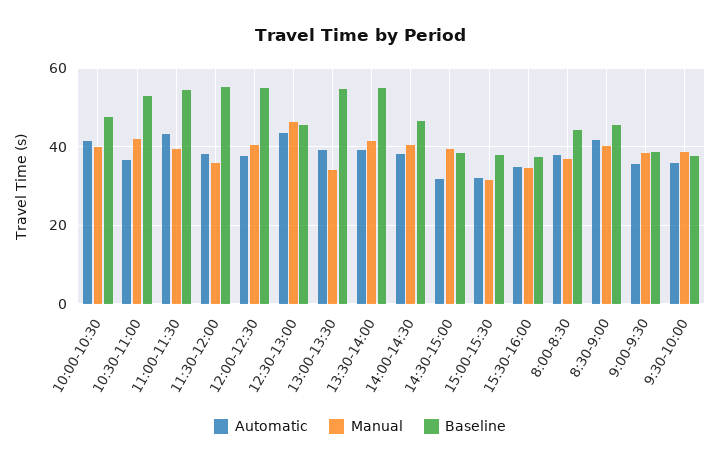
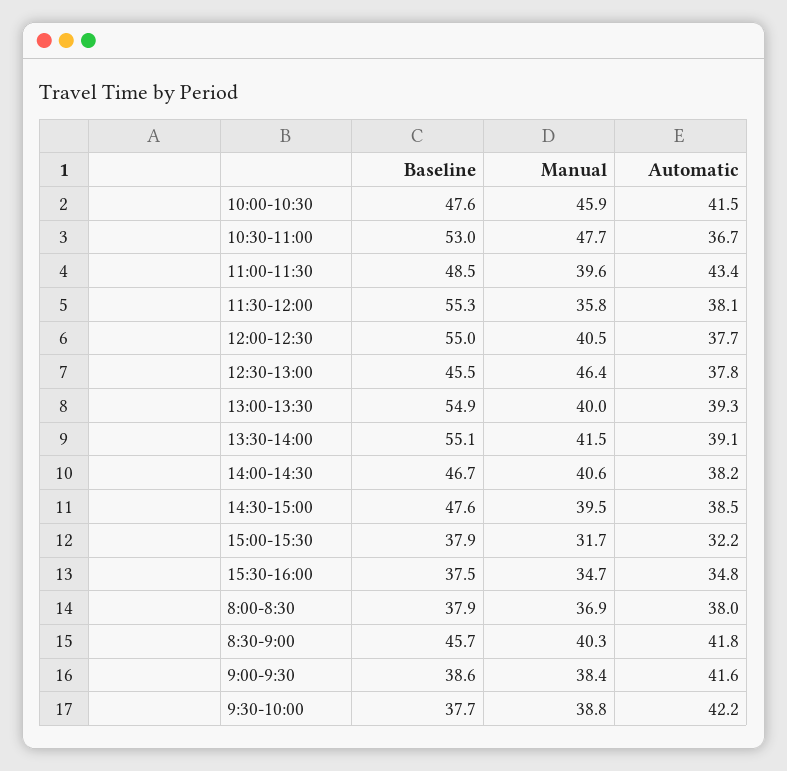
  {
    "Automatic": {
      "10:00-10:30": 41.5,
      "10:30-11:00": 36.7,
      "11:00-11:30": 43.4,
      "11:30-12:00": 38.1,
      "12:00-12:30": 37.7,
-     "12:30-13:00": 44,
+     "12:30-13:00": 37.8,
      "13:00-13:30": 39.3,
      "13:30-14:00": 39.1,
      "14:00-14:30": 38.2,
-     "14:30-15:00": 32,
+     "14:30-15:00": 38.5,
      "15:00-15:30": 32.2,
      "15:30-16:00": 34.8,
      "8:00-8:30": 38,
      "8:30-9:00": 41.8,
-     "9:00-9:30": 36,
+     "9:00-9:30": 41.6,
-     "9:30-10:00": 36
+     "9:30-10:00": 42.2
    },
    "Manual": {
-     "10:00-10:30": 40,
+     "10:00-10:30": 45.9,
-     "10:30-11:00": 42,
+     "10:30-11:00": 47.7,
      "11:00-11:30": 39.6,
      "11:30-12:00": 35.8,
      "12:00-12:30": 40.5,
      "12:30-13:00": 46.4,
-     "13:00-13:30": 34,
+     "13:00-13:30": 40,
      "13:30-14:00": 41.5,
      "14:00-14:30": 40.6,
      "14:30-15:00": 39.5,
      "15:00-15:30": 31.7,
      "15:30-16:00": 34.7,
      "8:00-8:30": 36.9,
      "8:30-9:00": 40.3,
      "9:00-9:30": 38.4,
      "9:30-10:00": 38.8
    },
    "Baseline": {
      "10:00-10:30": 47.6,
      "10:30-11:00": 53,
-     "11:00-11:30": 54,
+     "11:00-11:30": 48.5,
      "11:30-12:00": 55.3,
      "12:00-12:30": 55,
      "12:30-13:00": 45.5,
      "13:00-13:30": 54.9,
      "13:30-14:00": 55.1,
      "14:00-14:30": 46.7,
-     "14:30-15:00": 38,
+     "14:30-15:00": 47.6,
      "15:00-15:30": 37.9,
      "15:30-16:00": 37.5,
-     "8:00-8:30": 44,
+     "8:00-8:30": 37.9,
      "8:30-9:00": 45.7,
      "9:00-9:30": 38.6,
      "9:30-10:00": 37.7
    }
  }

